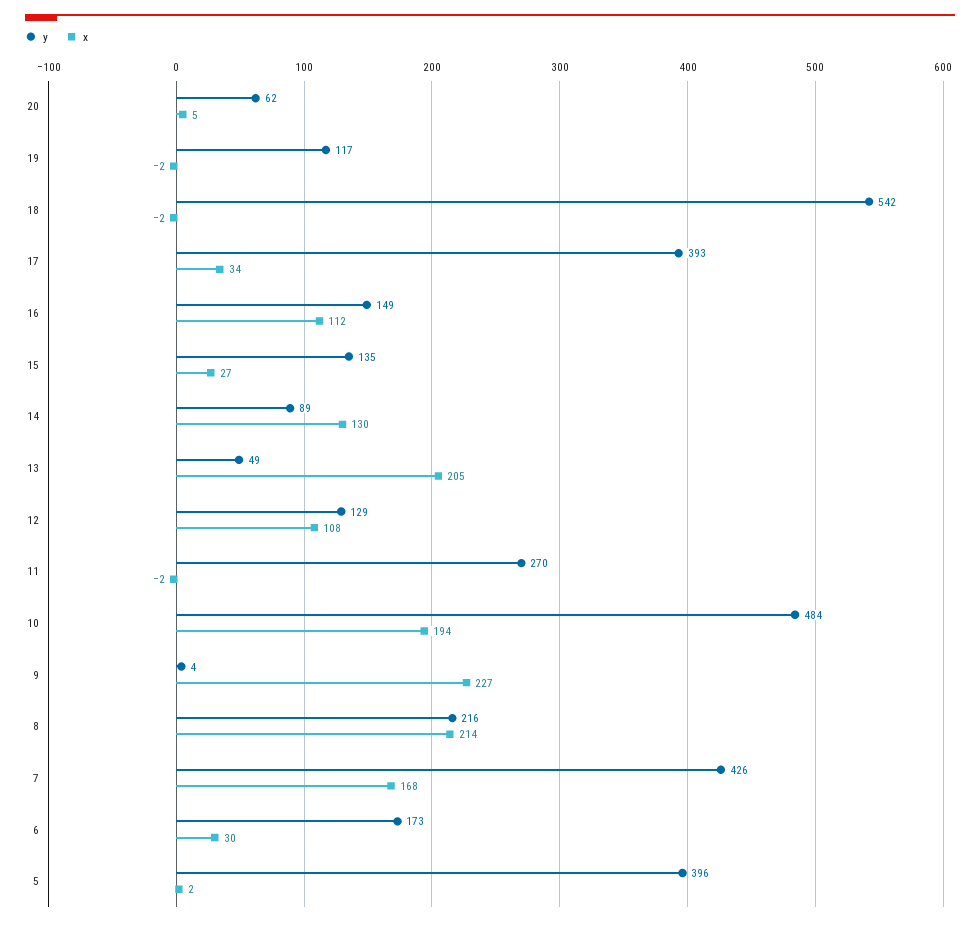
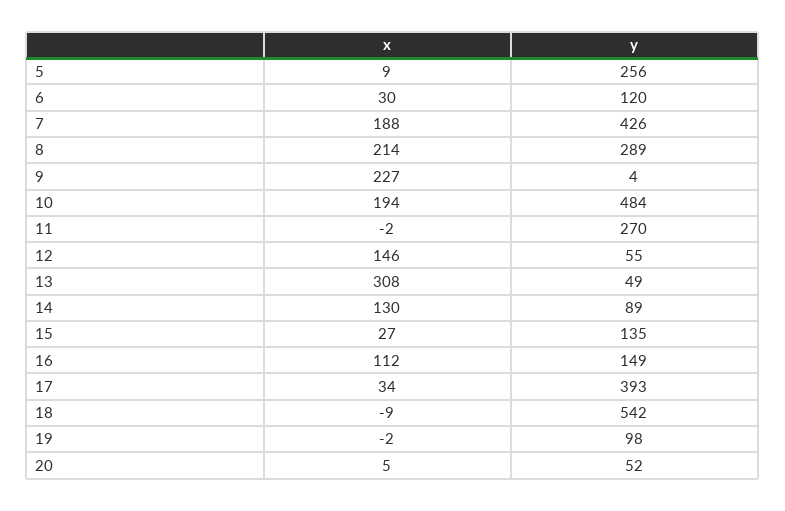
  {
    "y": {
-     "20": 62,
+     "20": 52,
-     "19": 117,
+     "19": 98,
      "18": 542,
      "17": 393,
      "16": 149,
      "15": 135,
      "14": 89,
      "13": 49,
-     "12": 129,
+     "12": 55,
      "11": 270,
      "10": 484,
      "9": 4,
-     "8": 216,
+     "8": 289,
      "7": 426,
-     "6": 173,
+     "6": 120,
-     "5": 396
+     "5": 256
    },
    "x": {
      "20": 5,
      "19": -2,
-     "18": -2,
+     "18": -9,
      "17": 34,
      "16": 112,
      "15": 27,
      "14": 130,
-     "13": 205,
+     "13": 308,
-     "12": 108,
+     "12": 146,
      "11": -2,
      "10": 194,
      "9": 227,
      "8": 214,
-     "7": 168,
+     "7": 188,
      "6": 30,
-     "5": 2
+     "5": 9
    }
  }

